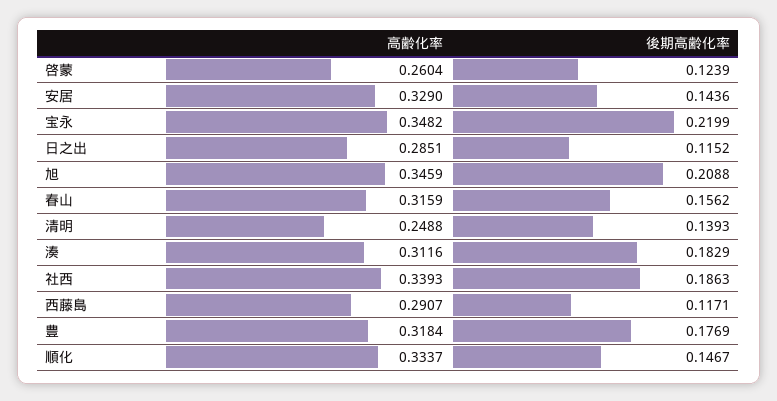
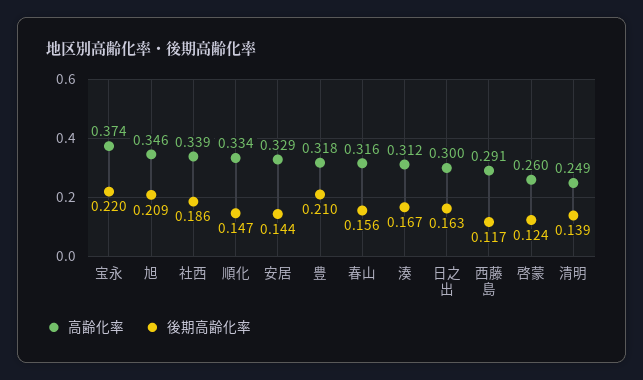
  {
    "高齢化率": {
      "啓蒙": 0.2604,
      "安居": 0.329,
-     "宝永": 0.3482,
+     "宝永": 0.374,
-     "日之出": 0.2851,
+     "日之出": 0.3,
      "旭": 0.3459,
      "春山": 0.3159,
      "清明": 0.2488,
      "湊": 0.3116,
      "社西": 0.3393,
      "西藤島": 0.2907,
      "豊": 0.3184,
      "順化": 0.3337
    },
    "後期高齢化率": {
      "啓蒙": 0.1239,
      "安居": 0.1436,
      "宝永": 0.2199,
-     "日之出": 0.1152,
+     "日之出": 0.163,
      "旭": 0.2088,
      "春山": 0.1562,
      "清明": 0.1393,
-     "湊": 0.1829,
+     "湊": 0.167,
      "社西": 0.1863,
      "西藤島": 0.1171,
-     "豊": 0.1769,
+     "豊": 0.21,
      "順化": 0.1467
    }
  }

